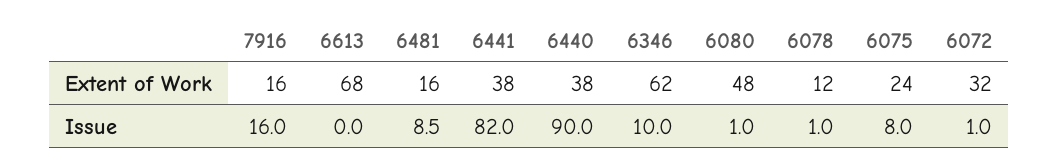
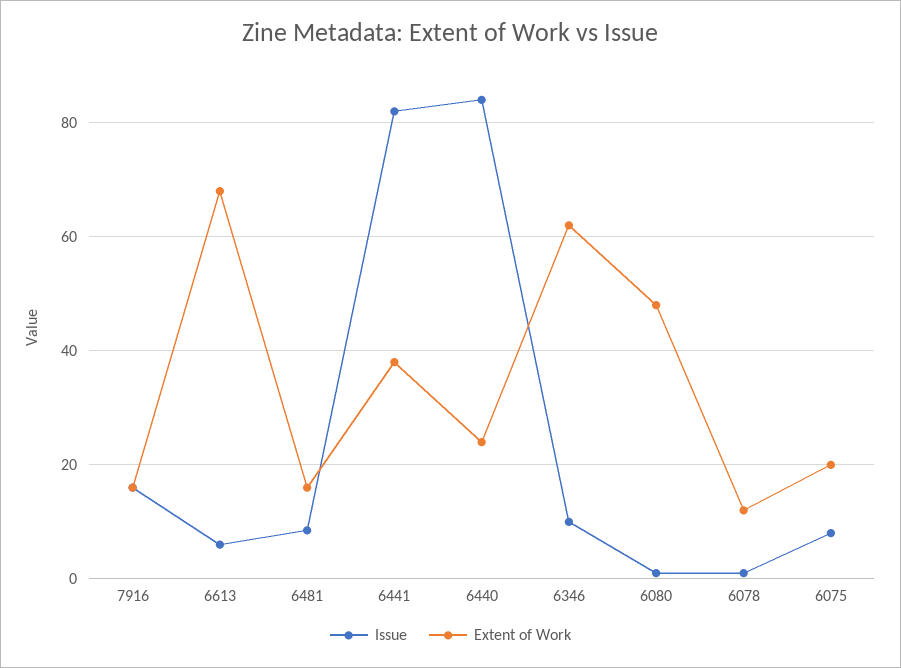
  {
    "Extent of Work": {
      "7916": 16,
      "6613": 68,
      "6481": 16,
      "6441": 38,
-     "6440": 38,
+     "6440": 24,
      "6346": 62,
      "6080": 48,
      "6078": 12,
-     "6075": 24,
+     "6075": 20
-     "6072": 32
    },
    "Issue": {
      "7916": 16,
-     "6613": 0,
+     "6613": 6,
      "6481": 8.5,
      "6441": 82,
-     "6440": 90,
+     "6440": 84,
      "6346": 10,
      "6080": 1,
      "6078": 1,
-     "6075": 8,
+     "6075": 8
-     "6072": 1
    }
  }

